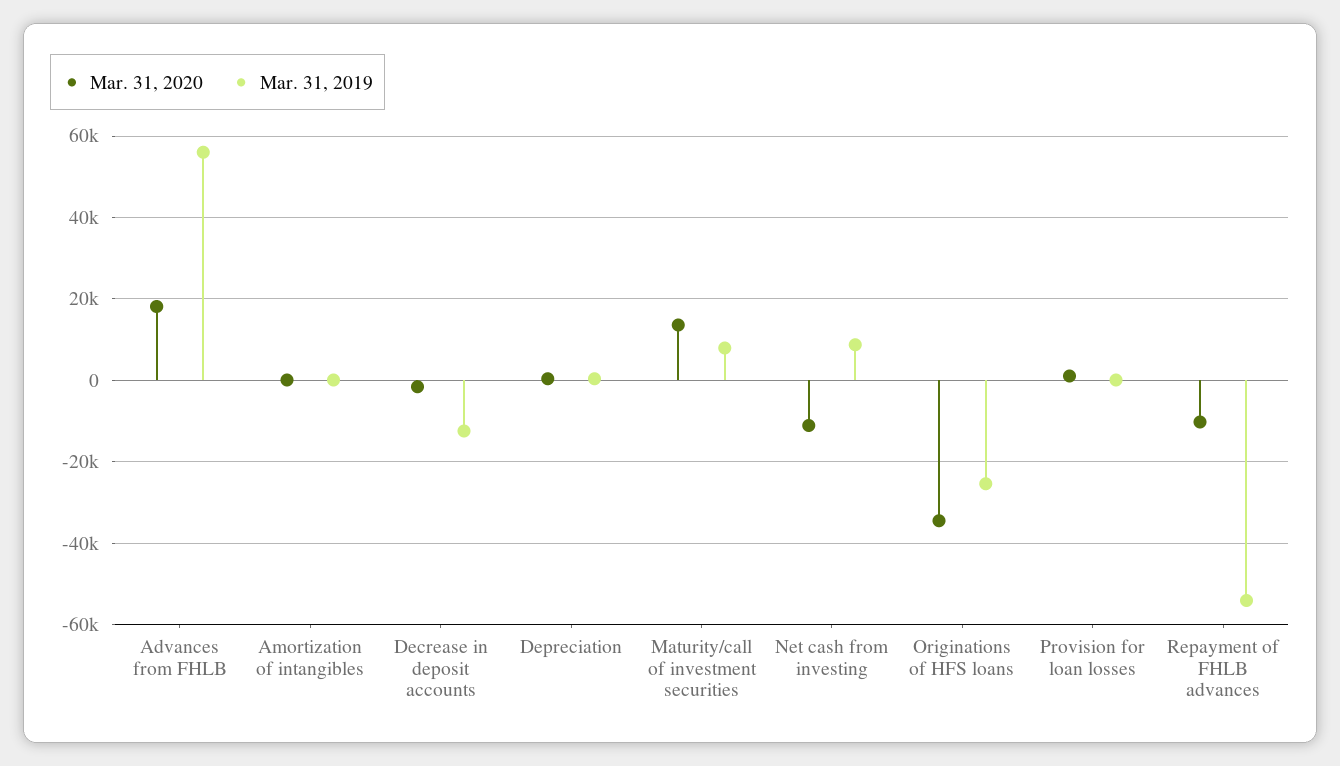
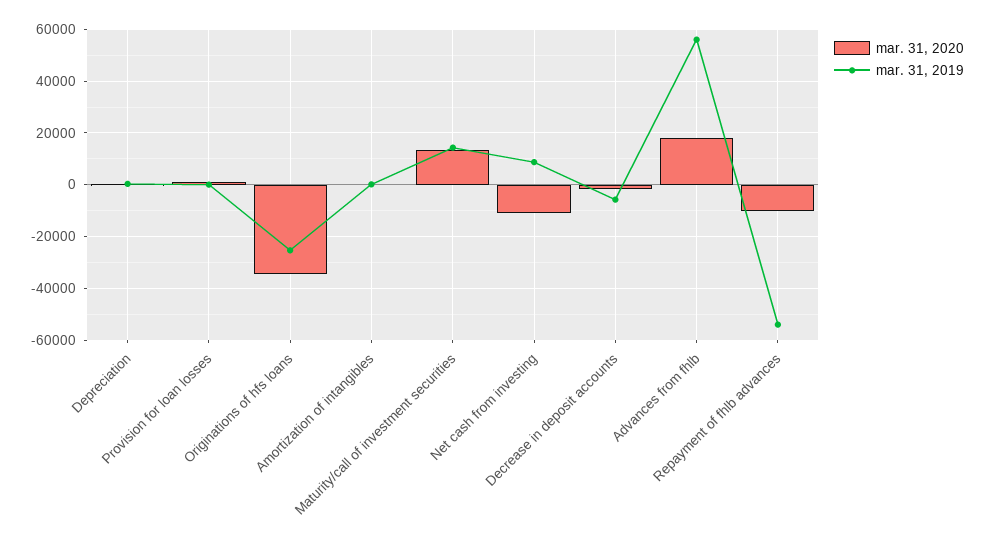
  {
    "Mar. 31, 2020": {
      "Advances from FHLB": 18000,
      "Amortization of intangibles": 0,
      "Decrease in deposit accounts": -2000,
      "Depreciation": 0,
      "Maturity/call of investment securities": 14000,
      "Net cash from investing": -12000,
      "Originations of HFS loans": -34000,
      "Provision for loan losses": 2000,
      "Repayment of FHLB advances": -10000
    },
    "Mar. 31, 2019": {
      "Advances from FHLB": 56000,
      "Amortization of intangibles": 0,
-     "Decrease in deposit accounts": -12000,
+     "Decrease in deposit accounts": -5000,
      "Depreciation": 0,
-     "Maturity/call of investment securities": 8000,
+     "Maturity/call of investment securities": 15000,
      "Net cash from investing": 8000,
      "Originations of HFS loans": -26000,
      "Provision for loan losses": 0,
      "Repayment of FHLB advances": -54000
    }
  }

